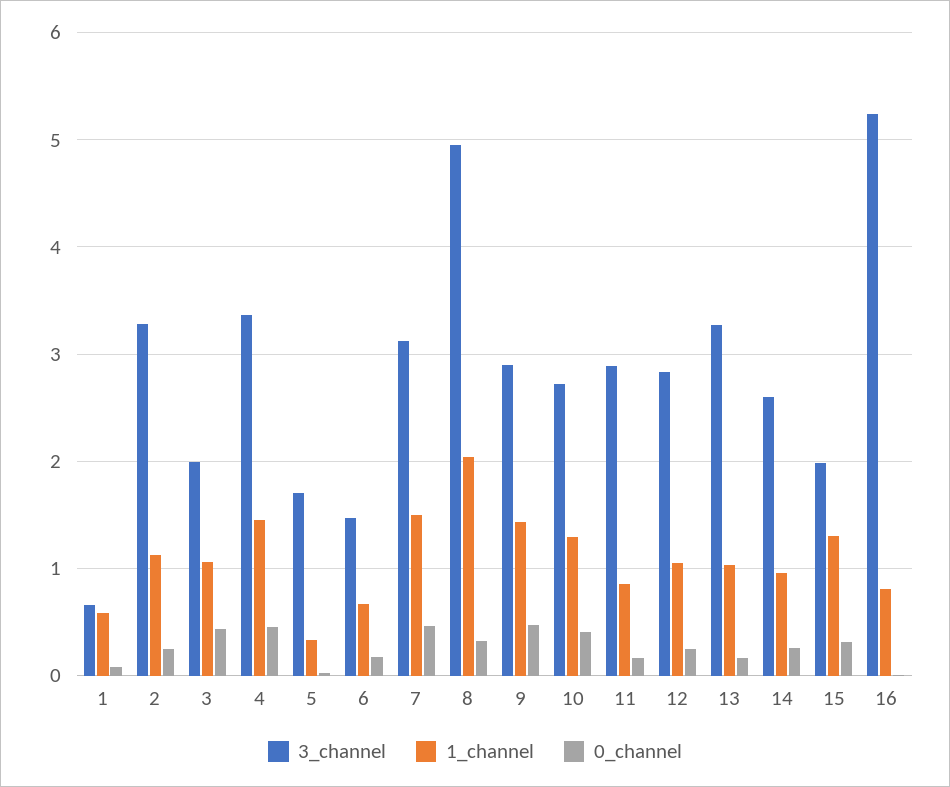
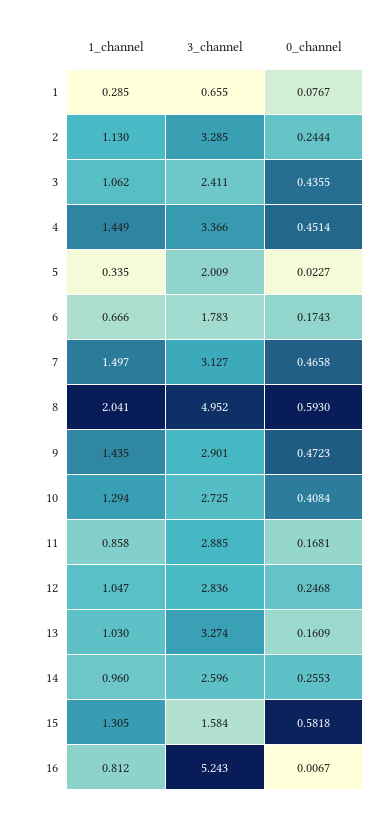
  {
    "3_channel": {
      "1": 0.655,
      "2": 3.285,
-     "3": 2,
+     "3": 2.411,
      "4": 3.366,
-     "5": 1.7,
+     "5": 2.009,
-     "6": 1.5,
+     "6": 1.783,
      "7": 3.127,
      "8": 4.952,
      "9": 2.901,
      "10": 2.725,
      "11": 2.885,
      "12": 2.836,
      "13": 3.274,
      "14": 2.596,
-     "15": 2,
+     "15": 1.584,
      "16": 5.243
    },
    "1_channel": {
-     "1": 0.6,
+     "1": 0.285,
      "2": 1.13,
      "3": 1.062,
      "4": 1.449,
      "5": 0.335,
      "6": 0.666,
      "7": 1.497,
      "8": 2.041,
      "9": 1.435,
      "10": 1.294,
      "11": 0.858,
      "12": 1.047,
      "13": 1.03,
      "14": 0.96,
      "15": 1.305,
      "16": 0.812
    },
    "0_channel": {
      "1": 0.0767,
      "2": 0.2444,
      "3": 0.4355,
      "4": 0.4514,
      "5": 0.0227,
      "6": 0.1743,
      "7": 0.4658,
-     "8": 0.3,
+     "8": 0.593,
      "9": 0.4723,
      "10": 0.4084,
      "11": 0.1681,
      "12": 0.2468,
      "13": 0.1609,
      "14": 0.2553,
-     "15": 0.3,
+     "15": 0.5818,
      "16": 0.0067
    }
  }

